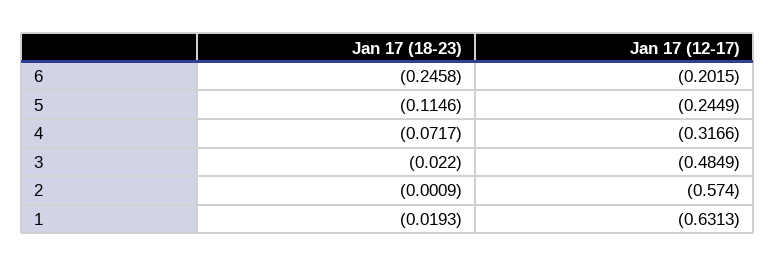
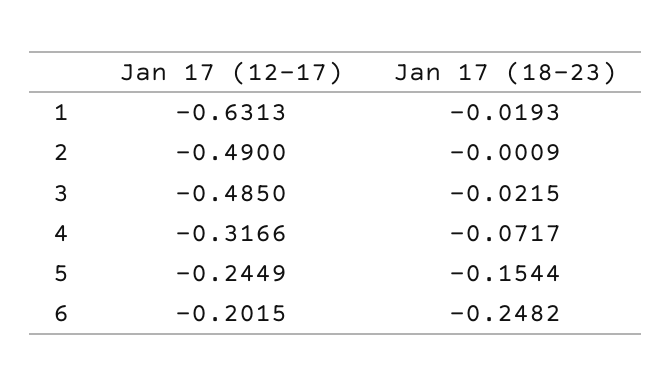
  {
    "Jan 17 (18-23)": {
-     "6": -0.2458,
+     "6": -0.2482,
-     "5": -0.1146,
+     "5": -0.1544,
      "4": -0.0717,
-     "3": -0.022,
+     "3": -0.0215,
      "2": -0.0009,
      "1": -0.0193
    },
    "Jan 17 (12-17)": {
      "6": -0.2015,
      "5": -0.2449,
      "4": -0.3166,
-     "3": -0.4849,
+     "3": -0.485,
-     "2": -0.574,
+     "2": -0.49,
      "1": -0.6313
    }
  }

